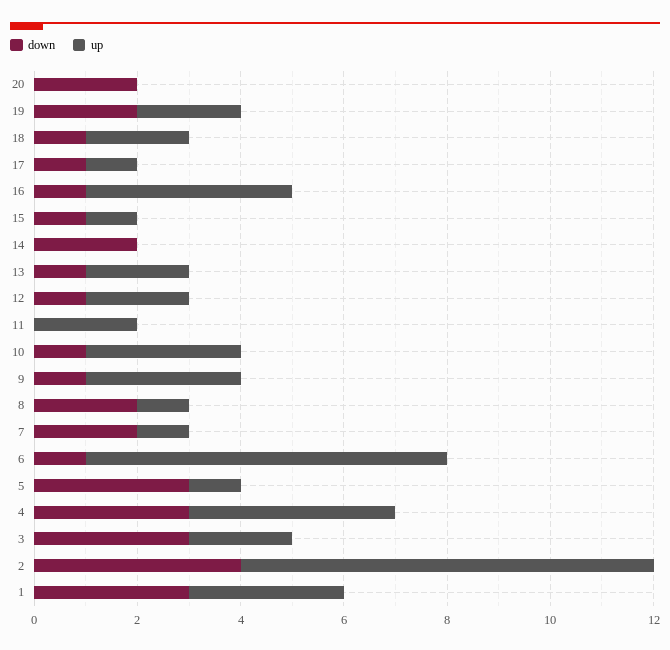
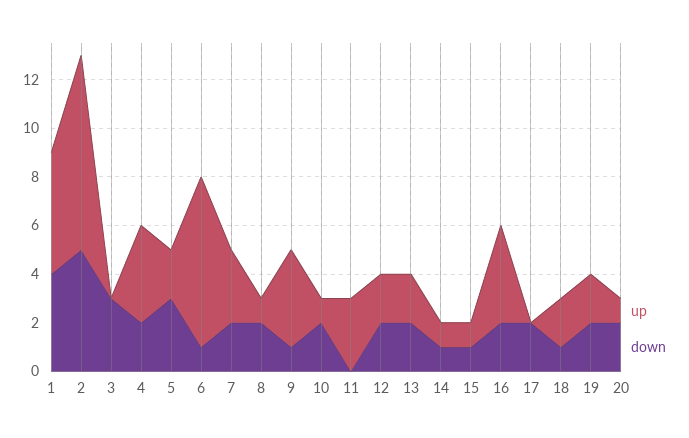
  {
    "down": {
      "20": 2,
      "19": 2,
      "18": 1,
-     "17": 1,
+     "17": 2,
-     "16": 1,
+     "16": 2,
      "15": 1,
-     "14": 2,
+     "14": 1,
-     "13": 1,
+     "13": 2,
-     "12": 1,
+     "12": 2,
      "11": 0,
-     "10": 1,
+     "10": 2,
      "9": 1,
      "8": 2,
      "7": 2,
      "6": 1,
      "5": 3,
-     "4": 3,
+     "4": 2,
      "3": 3,
-     "2": 4,
+     "2": 5,
-     "1": 3
+     "1": 4
    },
    "up": {
-     "20": 0,
+     "20": 1,
      "19": 2,
      "18": 2,
-     "17": 1,
+     "17": 0,
      "16": 4,
      "15": 1,
-     "14": 0,
+     "14": 1,
      "13": 2,
      "12": 2,
-     "11": 2,
+     "11": 3,
-     "10": 3,
+     "10": 1,
-     "9": 3,
+     "9": 4,
      "8": 1,
-     "7": 1,
+     "7": 3,
      "6": 7,
-     "5": 1,
+     "5": 2,
      "4": 4,
-     "3": 2,
+     "3": 0,
      "2": 8,
-     "1": 3
+     "1": 5
    }
  }

